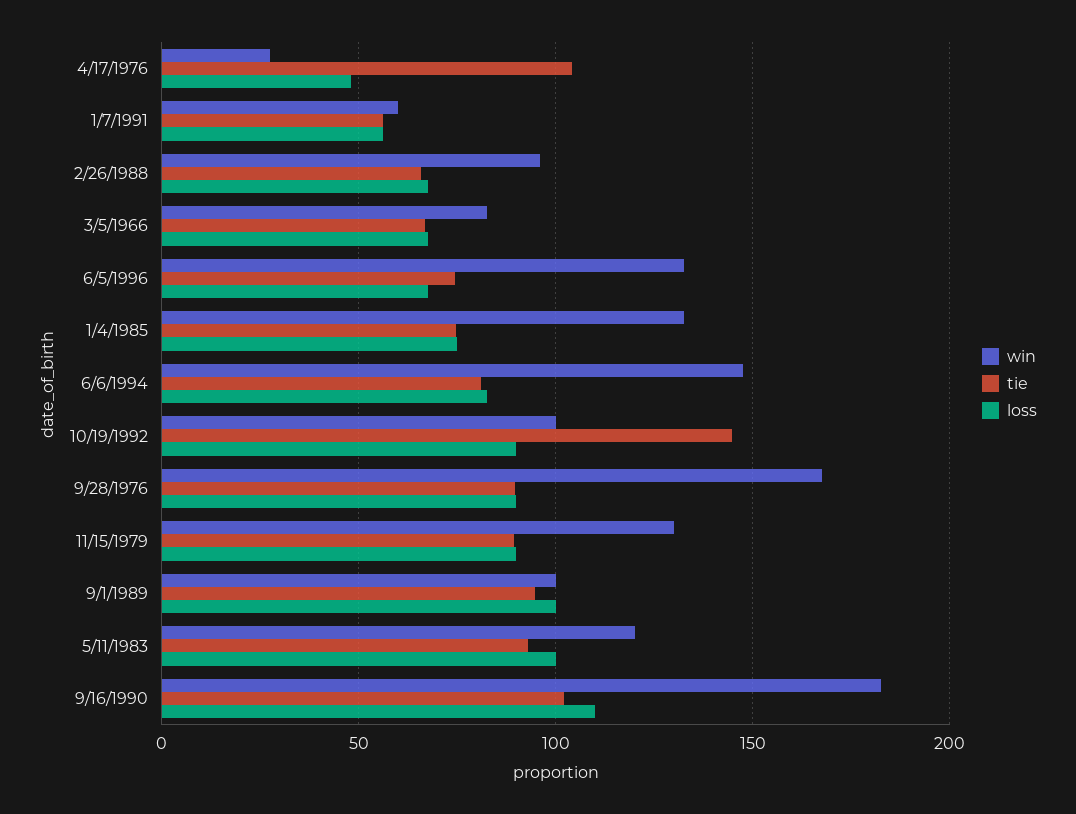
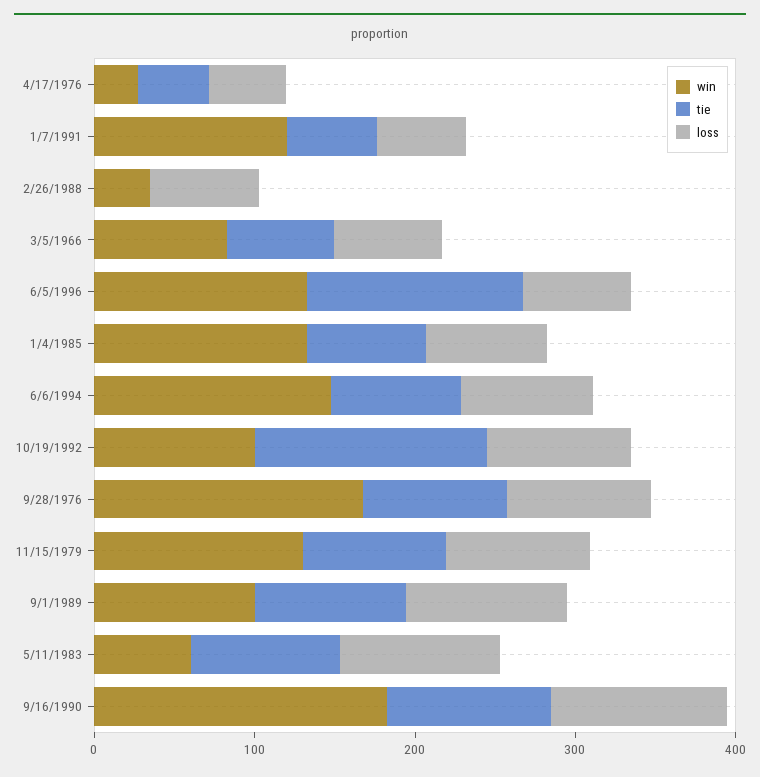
  {
    "win": {
      "4/17/1976": 30,
-     "1/7/1991": 60,
+     "1/7/1991": 120,
-     "2/26/1988": 95,
+     "2/26/1988": 40,
      "3/5/1966": 85,
      "6/5/1996": 135,
      "1/4/1985": 135,
      "6/6/1994": 150,
      "10/19/1992": 100,
      "9/28/1976": 170,
      "11/15/1979": 130,
      "9/1/1989": 100,
-     "5/11/1983": 120,
+     "5/11/1983": 60,
      "9/16/1990": 185
    },
    "tie": {
-     "4/17/1976": 105,
+     "4/17/1976": 40,
      "1/7/1991": 55,
-     "2/26/1988": 65,
+     "2/26/1988": 0,
      "3/5/1966": 65,
-     "6/5/1996": 75,
+     "6/5/1996": 140,
      "1/4/1985": 75,
      "6/6/1994": 80,
      "10/19/1992": 145,
      "9/28/1976": 90,
      "11/15/1979": 90,
      "9/1/1989": 95,
      "5/11/1983": 95,
      "9/16/1990": 100
    },
    "loss": {
      "4/17/1976": 50,
      "1/7/1991": 55,
      "2/26/1988": 70,
      "3/5/1966": 70,
      "6/5/1996": 70,
      "1/4/1985": 75,
      "6/6/1994": 85,
      "10/19/1992": 90,
      "9/28/1976": 90,
      "11/15/1979": 90,
      "9/1/1989": 100,
      "5/11/1983": 100,
      "9/16/1990": 110
    }
  }

